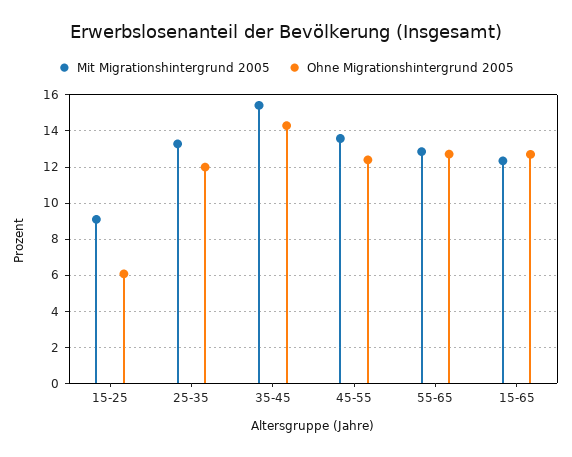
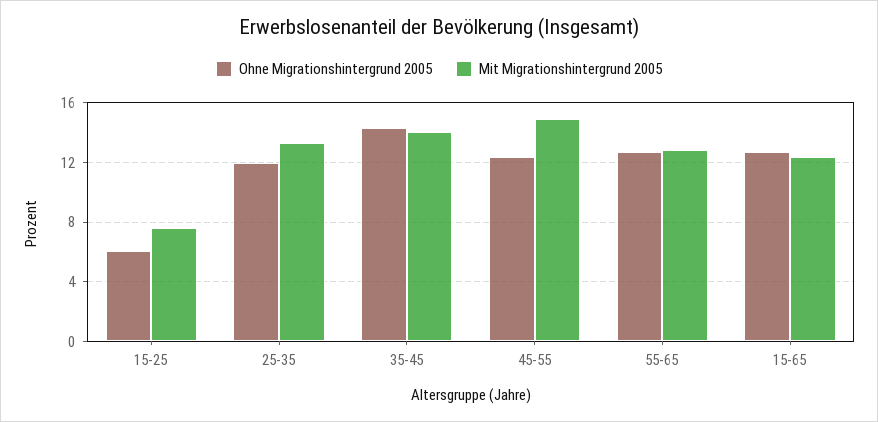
  {
    "Mit Migrationshintergrund 2005": {
-     "15-25": 9,
+     "15-25": 7.5,
      "25-35": 13.5,
-     "35-45": 15.5,
+     "35-45": 14,
-     "45-55": 13.5,
+     "45-55": 15,
      "55-65": 13,
      "15-65": 12.5
    },
    "Ohne Migrationshintergrund 2005": {
      "15-25": 6,
      "25-35": 12,
      "35-45": 14.5,
      "45-55": 12.5,
      "55-65": 12.5,
      "15-65": 12.5
    }
  }

